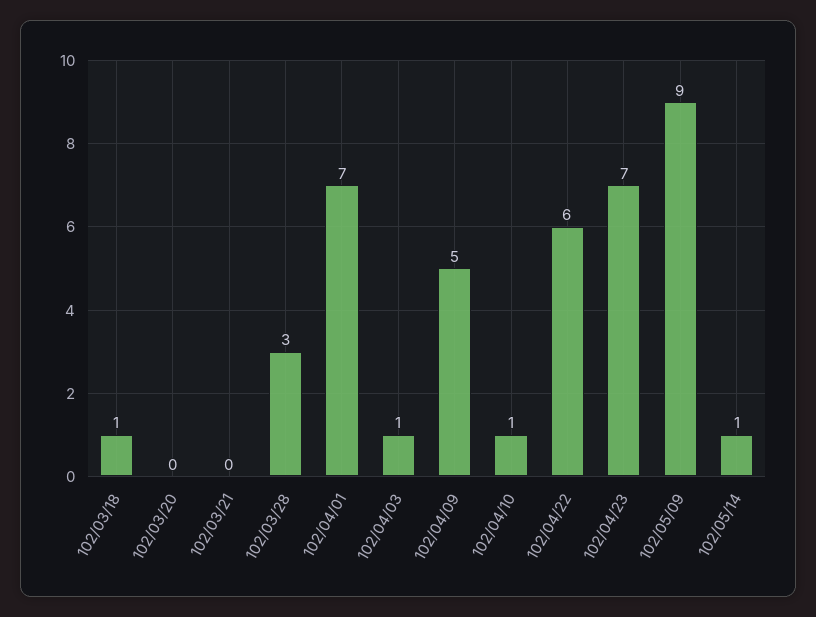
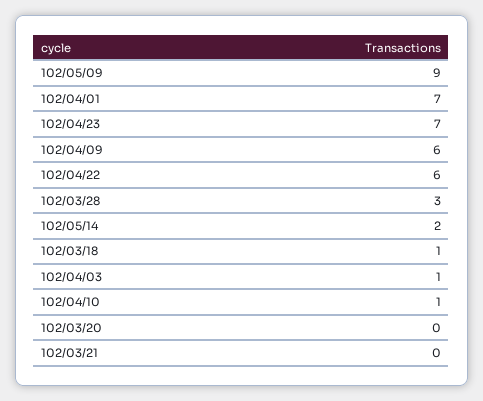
  {
    "102/03/18": 1,
    "102/03/20": 0,
    "102/03/21": 0,
    "102/03/28": 3,
    "102/04/01": 7,
    "102/04/03": 1,
-   "102/04/09": 5,
+   "102/04/09": 6,
    "102/04/10": 1,
    "102/04/22": 6,
    "102/04/23": 7,
    "102/05/09": 9,
-   "102/05/14": 1
+   "102/05/14": 2
  }

